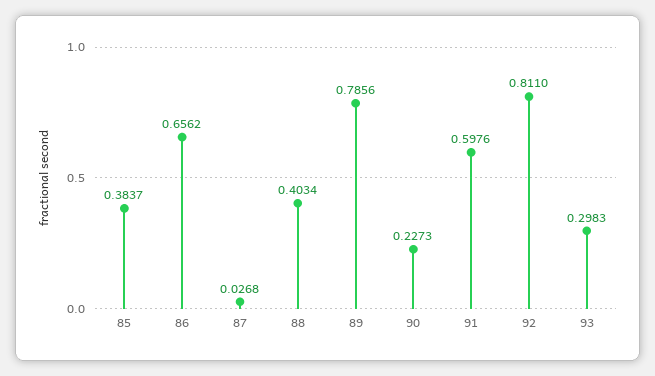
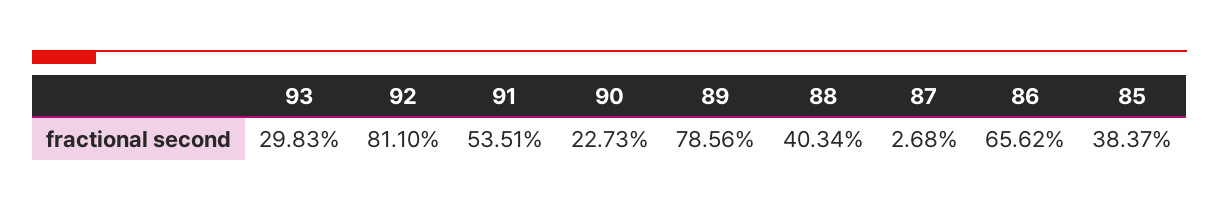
  {
    "85": 0.3837,
    "86": 0.6562,
    "87": 0.0268,
    "88": 0.4034,
    "89": 0.7856,
    "90": 0.2273,
-   "91": 0.5976,
+   "91": 0.5351,
    "92": 0.811,
    "93": 0.2983
  }

